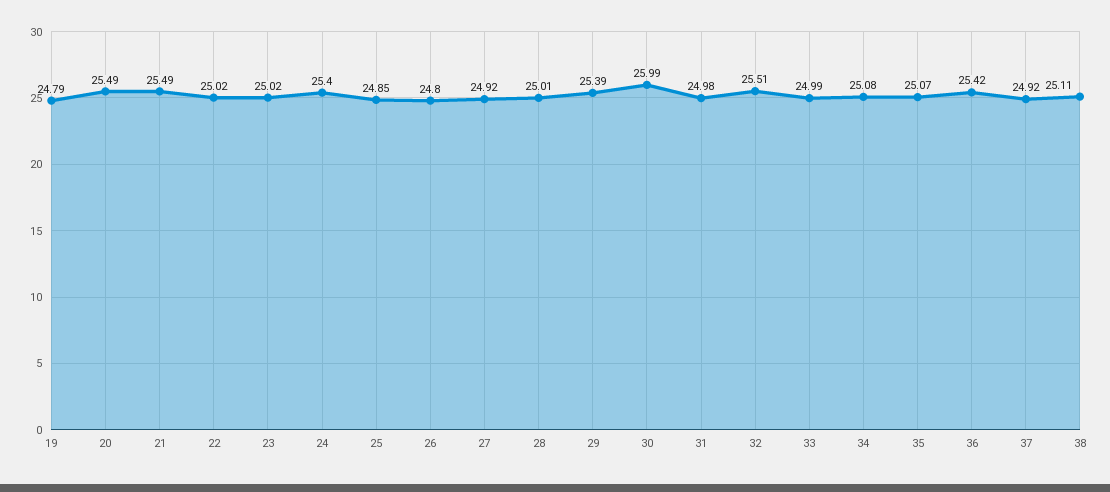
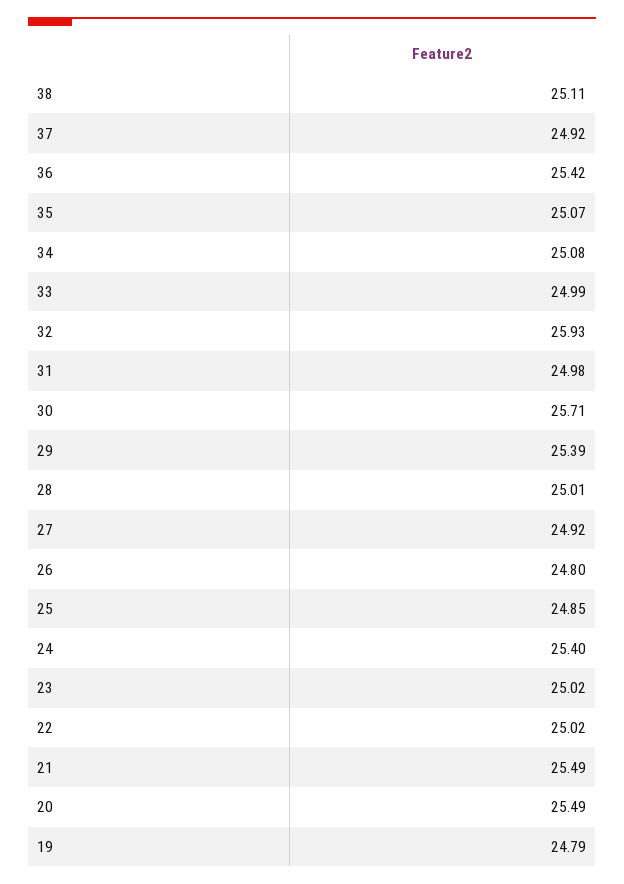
  {
    "19": 24.79,
    "20": 25.49,
    "21": 25.49,
    "22": 25.02,
    "23": 25.02,
    "24": 25.4,
    "25": 24.85,
    "26": 24.8,
    "27": 24.92,
    "28": 25.01,
    "29": 25.39,
-   "30": 25.99,
+   "30": 25.71,
    "31": 24.98,
-   "32": 25.51,
+   "32": 25.93,
    "33": 24.99,
    "34": 25.08,
    "35": 25.07,
    "36": 25.42,
    "37": 24.92,
    "38": 25.11
  }

